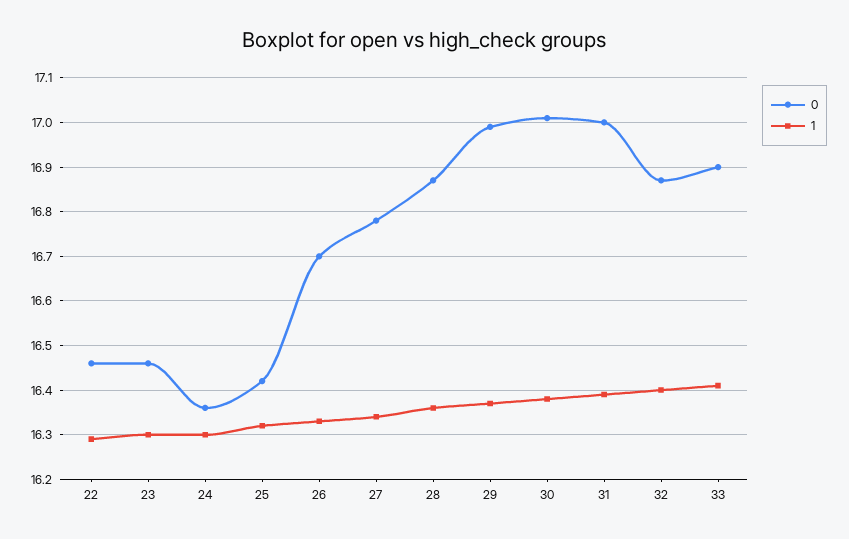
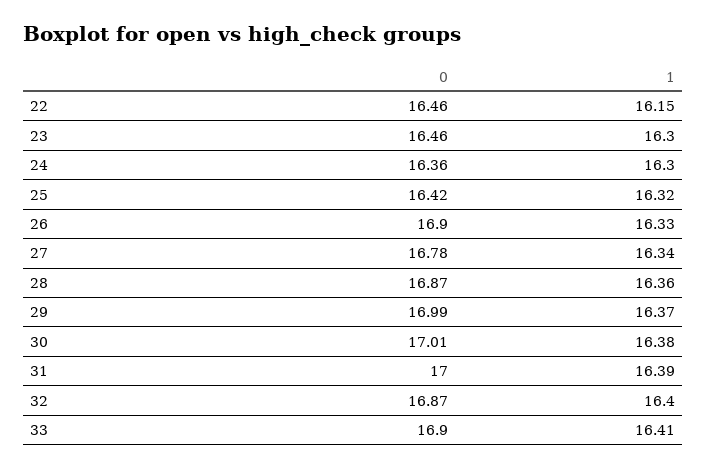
  {
    "0": {
      "22": 16.46,
      "23": 16.46,
      "24": 16.36,
      "25": 16.42,
-     "26": 16.7,
+     "26": 16.9,
      "27": 16.78,
      "28": 16.87,
      "29": 16.99,
      "30": 17.01,
      "31": 17,
      "32": 16.87,
      "33": 16.9
    },
    "1": {
-     "22": 16.3,
+     "22": 16.15,
      "23": 16.3,
      "24": 16.3,
      "25": 16.32,
      "26": 16.33,
      "27": 16.34,
      "28": 16.36,
      "29": 16.37,
      "30": 16.38,
      "31": 16.39,
      "32": 16.4,
      "33": 16.41
    }
  }

